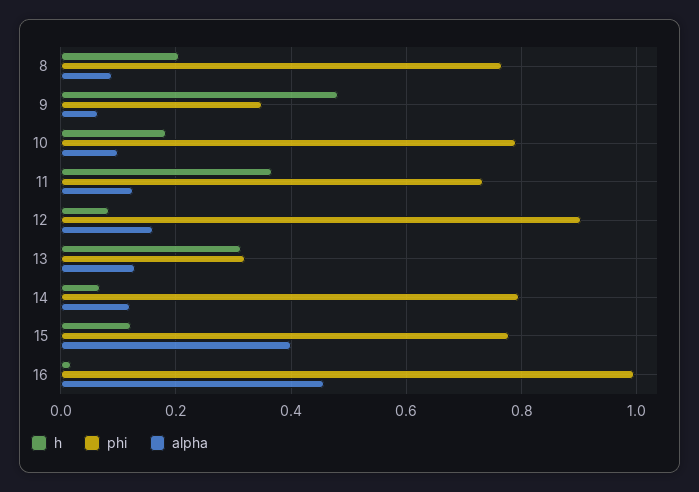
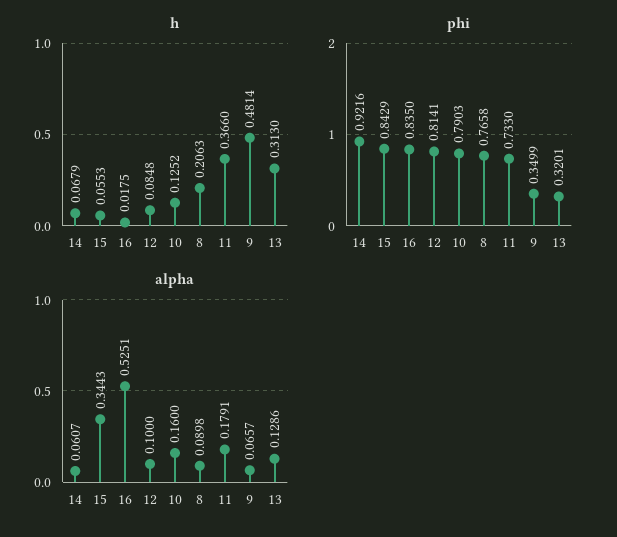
  {
    "h": {
      "8": 0.2063,
      "9": 0.4814,
-     "10": 0.18,
+     "10": 0.1252,
      "11": 0.366,
      "12": 0.0848,
      "13": 0.313,
      "14": 0.0679,
-     "15": 0.12,
+     "15": 0.0553,
      "16": 0.0175
    },
    "phi": {
      "8": 0.7658,
      "9": 0.3499,
      "10": 0.7903,
      "11": 0.733,
-     "12": 0.9,
+     "12": 0.8141,
      "13": 0.3201,
-     "14": 0.8,
+     "14": 0.9216,
-     "15": 0.78,
+     "15": 0.8429,
-     "16": 1
+     "16": 0.835
    },
    "alpha": {
      "8": 0.0898,
      "9": 0.0657,
-     "10": 0.1,
+     "10": 0.16,
-     "11": 0.12,
+     "11": 0.1791,
-     "12": 0.16,
+     "12": 0.1,
      "13": 0.1286,
-     "14": 0.12,
+     "14": 0.0607,
-     "15": 0.4,
+     "15": 0.3443,
-     "16": 0.46
+     "16": 0.5251
    }
  }

